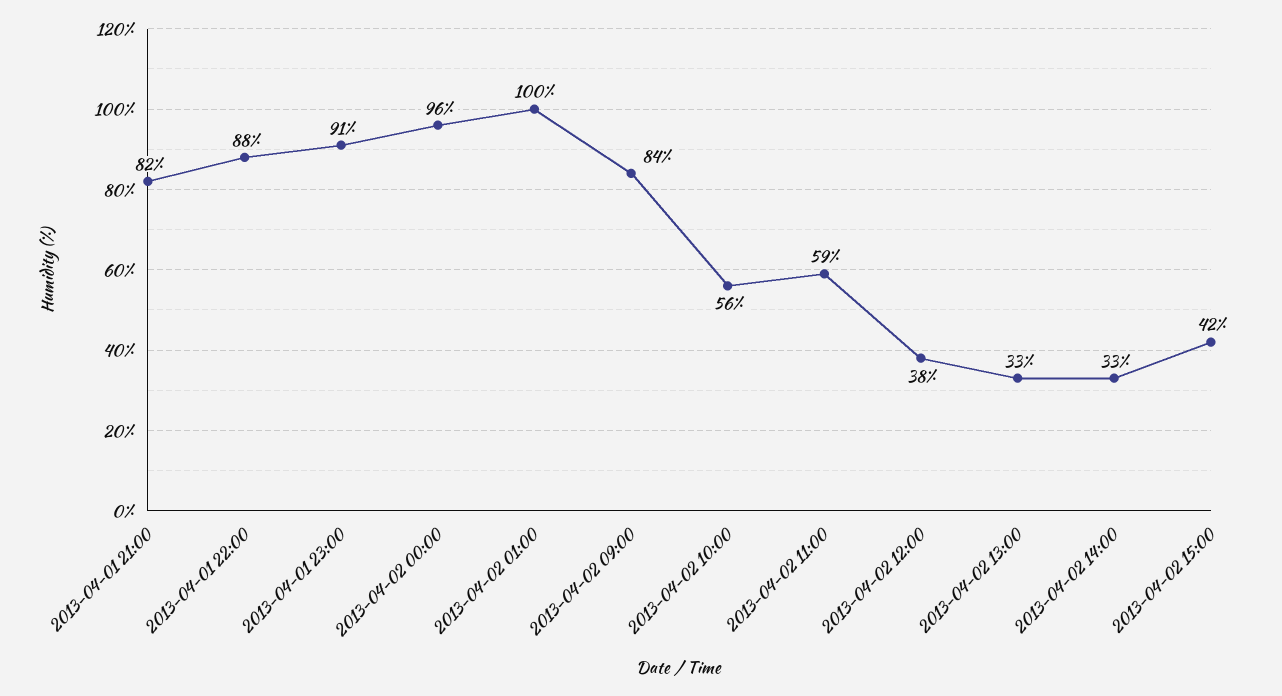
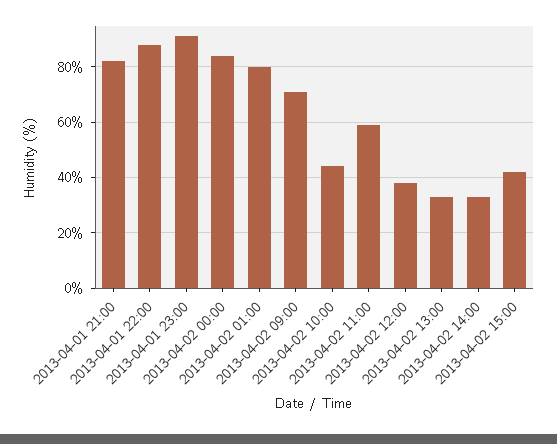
  {
    "2013-04-01 21:00": 82,
    "2013-04-01 22:00": 88,
    "2013-04-01 23:00": 91,
-   "2013-04-02 00:00": 96,
+   "2013-04-02 00:00": 85,
-   "2013-04-02 01:00": 100,
+   "2013-04-02 01:00": 80,
-   "2013-04-02 09:00": 84,
+   "2013-04-02 09:00": 70,
-   "2013-04-02 10:00": 56,
+   "2013-04-02 10:00": 45,
    "2013-04-02 11:00": 59,
    "2013-04-02 12:00": 38,
    "2013-04-02 13:00": 33,
    "2013-04-02 14:00": 33,
    "2013-04-02 15:00": 42
  }

